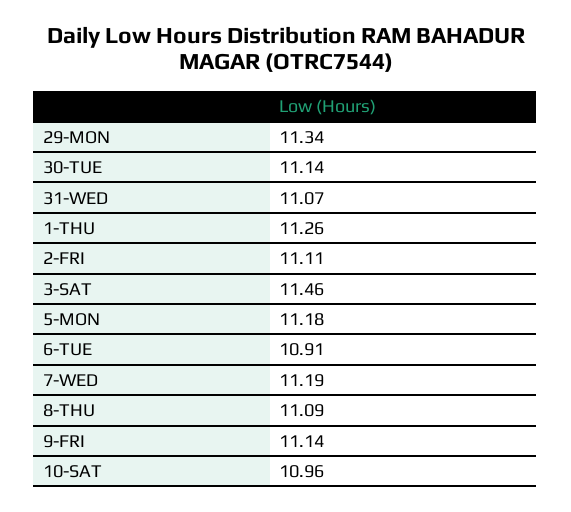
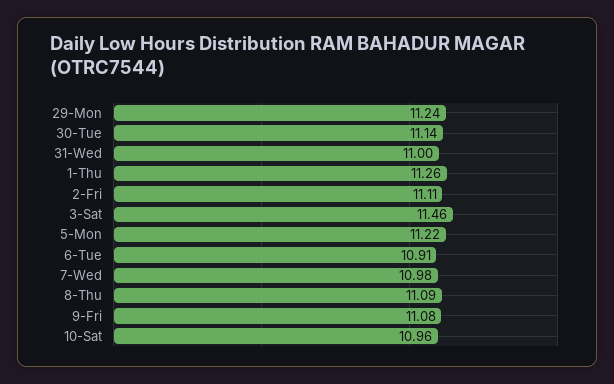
  {
-   "29-MON": 11.34,
+   "29-MON": 11.24,
    "30-TUE": 11.14,
-   "31-WED": 11.07,
+   "31-WED": 11,
    "1-THU": 11.26,
    "2-FRI": 11.11,
    "3-SAT": 11.46,
-   "5-MON": 11.18,
+   "5-MON": 11.22,
    "6-TUE": 10.91,
-   "7-WED": 11.19,
+   "7-WED": 10.98,
    "8-THU": 11.09,
-   "9-FRI": 11.14,
+   "9-FRI": 11.08,
    "10-SAT": 10.96
  }

